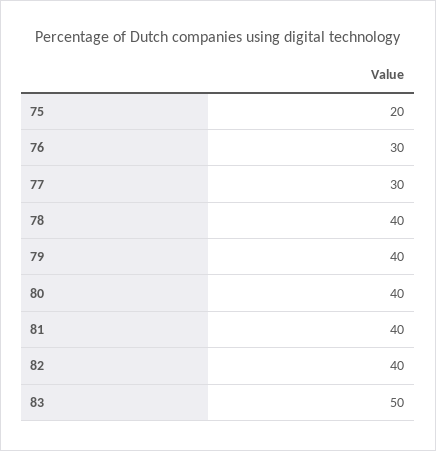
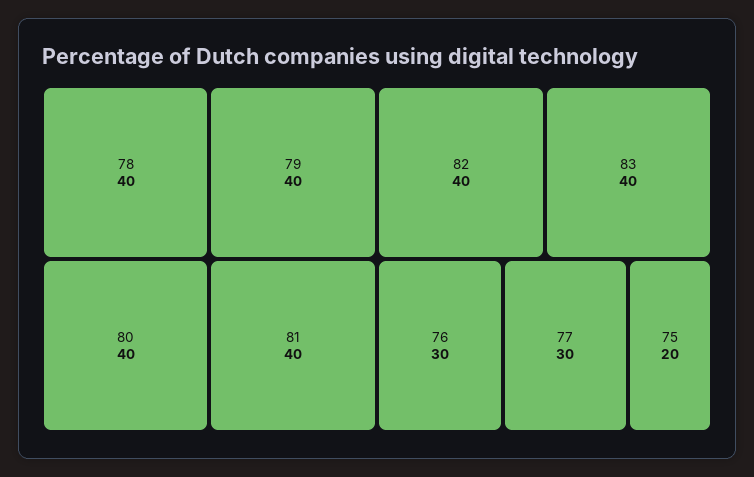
  {
    "75": 20,
    "76": 30,
    "77": 30,
    "78": 40,
    "79": 40,
    "80": 40,
    "81": 40,
    "82": 40,
-   "83": 50
+   "83": 40
  }

